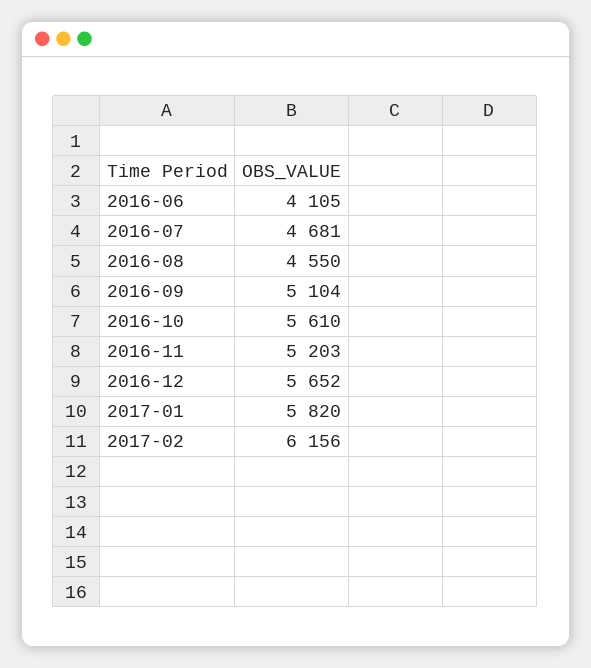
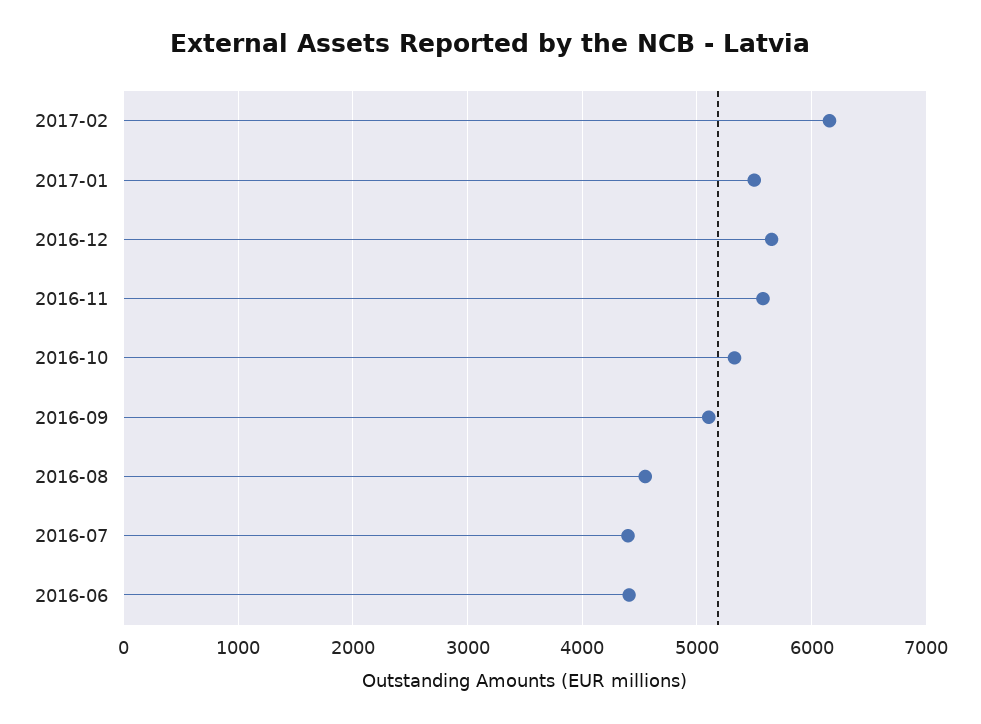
  {
-   "2016-06": 4105,
+   "2016-06": 4400,
-   "2016-07": 4681,
+   "2016-07": 4400,
    "2016-08": 4550,
    "2016-09": 5104,
-   "2016-10": 5610,
+   "2016-10": 5300,
-   "2016-11": 5203,
+   "2016-11": 5600,
    "2016-12": 5652,
-   "2017-01": 5820,
+   "2017-01": 5500,
    "2017-02": 6156
  }

